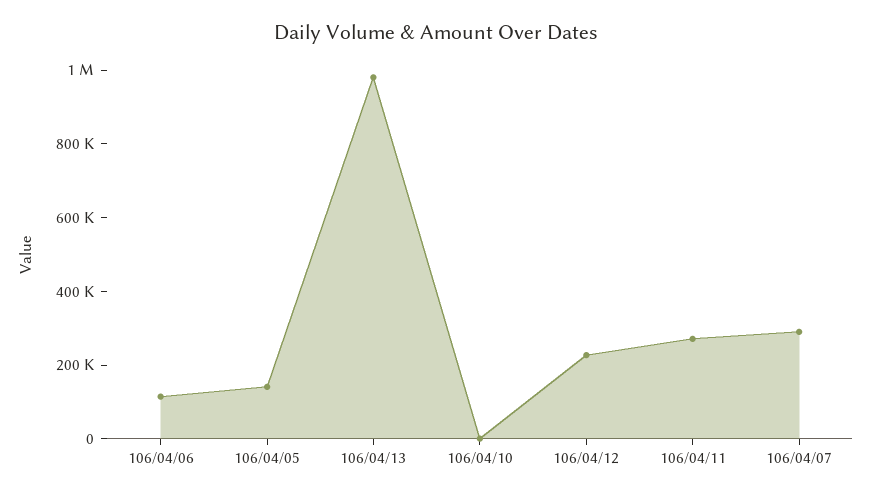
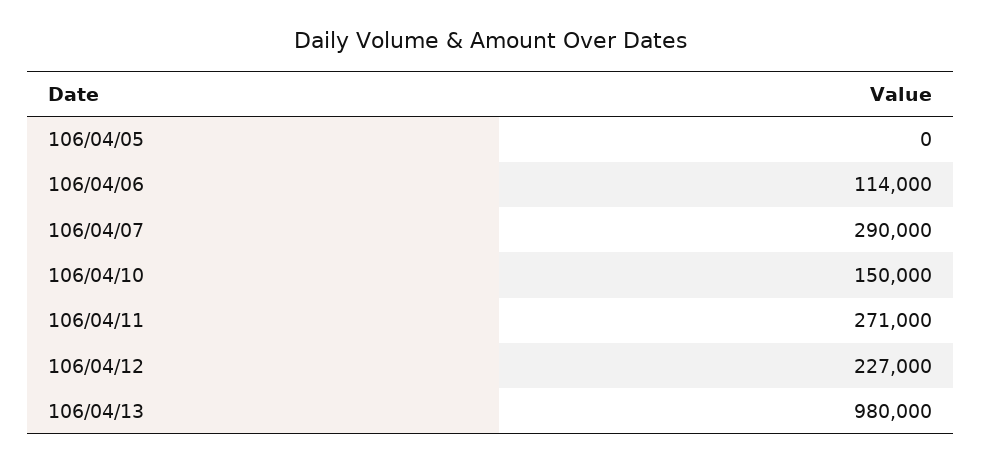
  {
    "106/04/06": 114000,
-   "106/04/05": 150000,
+   "106/04/05": 0,
    "106/04/13": 980000,
-   "106/04/10": 0,
+   "106/04/10": 150000,
    "106/04/12": 227000,
    "106/04/11": 271000,
    "106/04/07": 290000
  }

